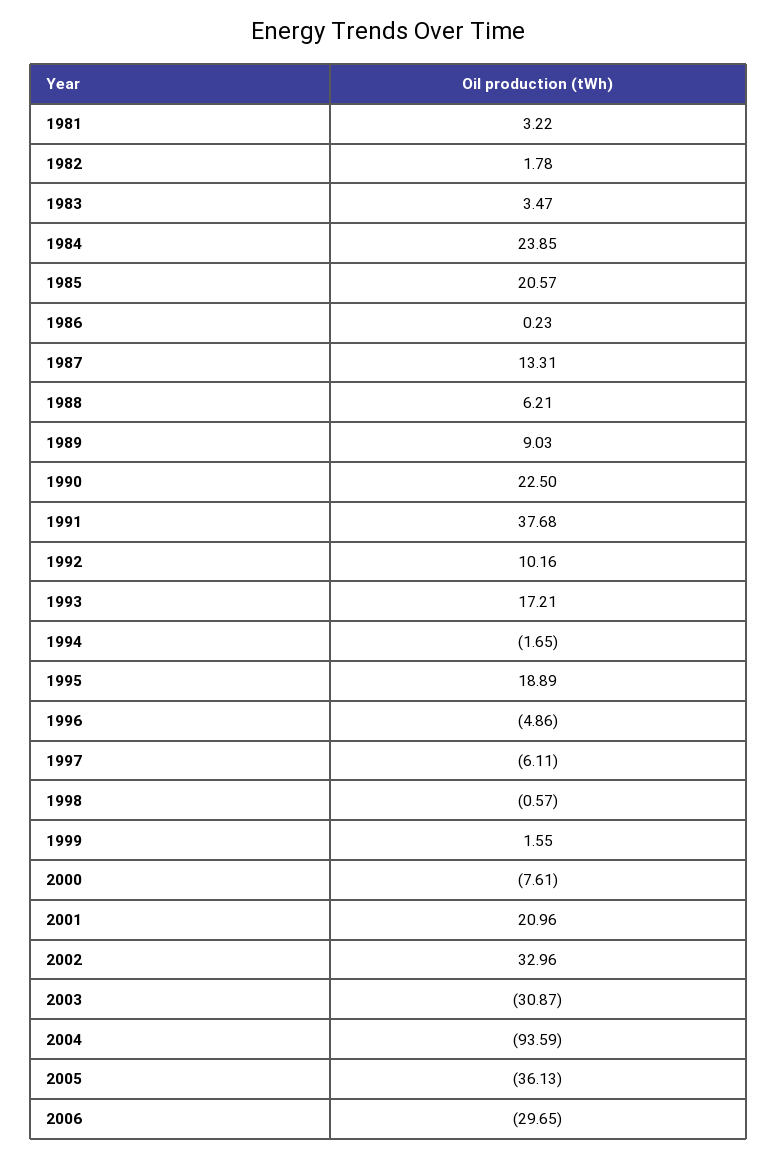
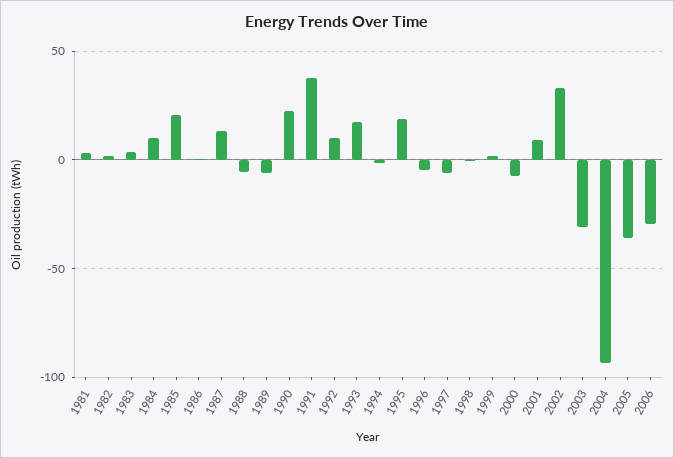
  {
    "1981": 3.22,
    "1982": 1.78,
    "1983": 3.47,
-   "1984": 23.85,
+   "1984": 10,
    "1985": 20.57,
    "1986": 0.23,
    "1987": 13.31,
-   "1988": 6.21,
+   "1988": -5,
-   "1989": 9.03,
+   "1989": -5,
    "1990": 22.5,
    "1991": 37.68,
    "1992": 10.16,
    "1993": 17.21,
    "1994": -1.65,
    "1995": 18.89,
    "1996": -4.86,
    "1997": -6.11,
    "1998": -0.57,
    "1999": 1.55,
    "2000": -7.61,
-   "2001": 20.96,
+   "2001": 10,
    "2002": 32.96,
    "2003": -30.87,
    "2004": -93.59,
    "2005": -36.13,
    "2006": -29.65
  }

